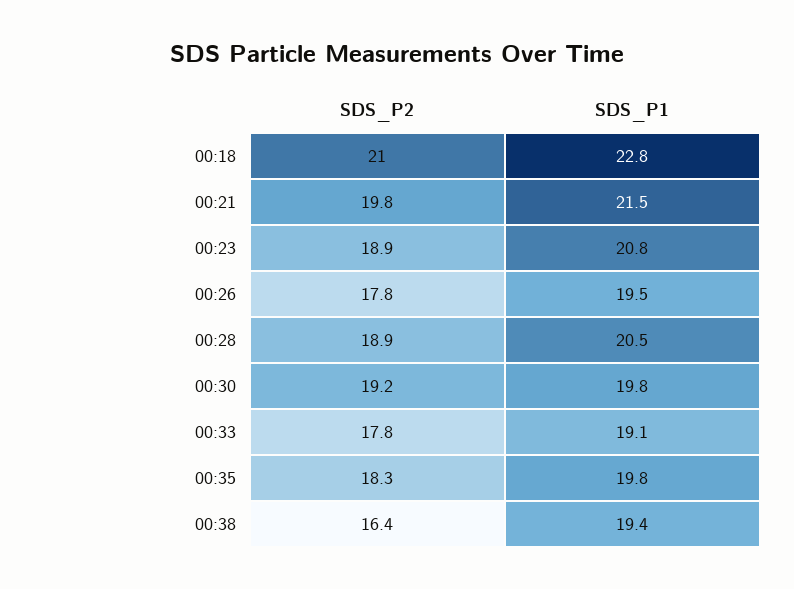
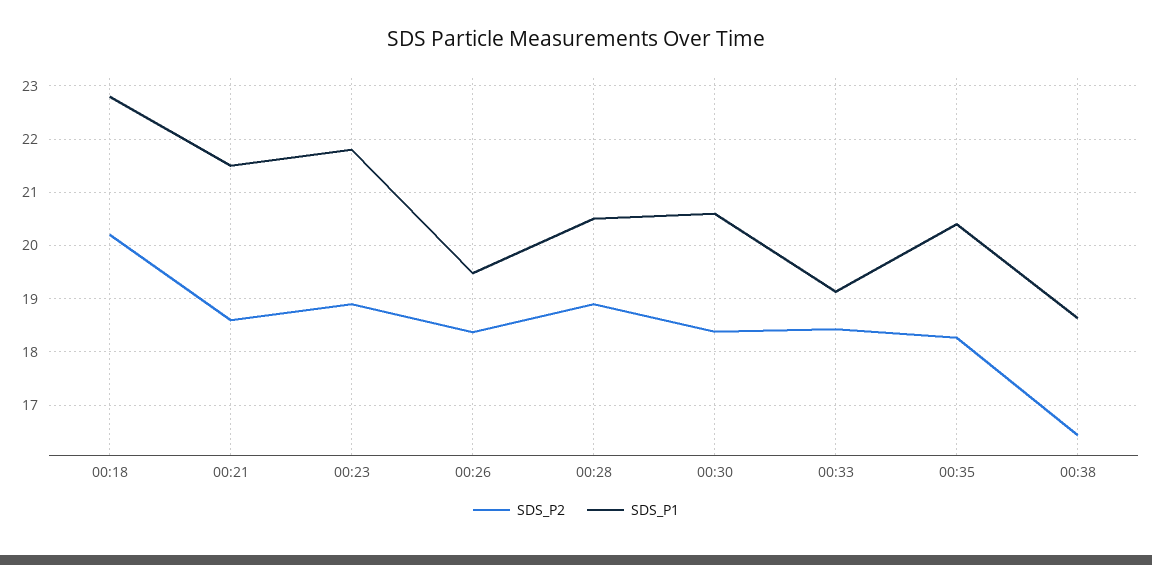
  {
    "SDS_P2": {
-     "00:18": 21,
+     "00:18": 20.2,
-     "00:21": 19.8,
+     "00:21": 18.6,
      "00:23": 18.9,
-     "00:26": 17.8,
+     "00:26": 18.4,
      "00:28": 18.9,
-     "00:30": 19.2,
+     "00:30": 18.4,
-     "00:33": 17.8,
+     "00:33": 18.4,
      "00:35": 18.3,
      "00:38": 16.4
    },
    "SDS_P1": {
      "00:18": 22.8,
      "00:21": 21.5,
-     "00:23": 20.8,
+     "00:23": 21.8,
      "00:26": 19.5,
      "00:28": 20.5,
-     "00:30": 19.8,
+     "00:30": 20.6,
      "00:33": 19.1,
-     "00:35": 19.8,
+     "00:35": 20.4,
-     "00:38": 19.4
+     "00:38": 18.6
    }
  }

